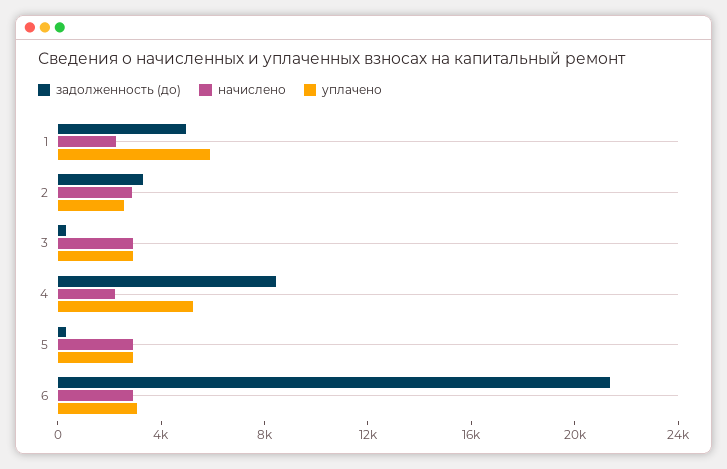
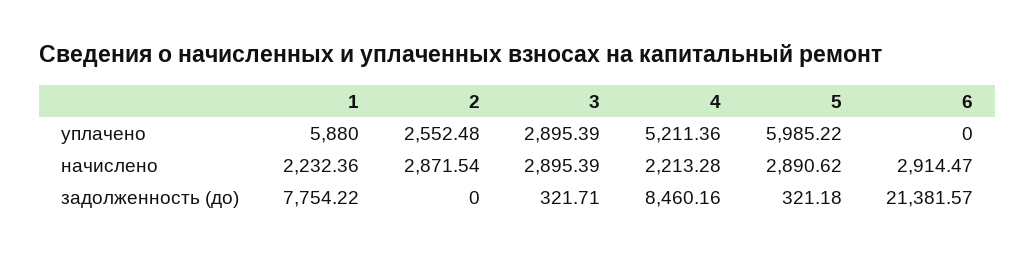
  {
    "задолженность (до)": {
-     "1": 5000,
+     "1": 7754.22,
-     "2": 3000,
+     "2": 0,
      "3": 321.71,
      "4": 8460.16,
      "5": 321.18,
      "6": 21381.57
    },
    "начислено": {
      "1": 2232.36,
      "2": 2871.54,
      "3": 2895.39,
      "4": 2213.28,
      "5": 2890.62,
      "6": 2914.47
    },
    "уплачено": {
      "1": 5880,
      "2": 2552.48,
      "3": 2895.39,
      "4": 5211.36,
-     "5": 3000,
+     "5": 5985.22,
-     "6": 3000
+     "6": 0
    }
  }

